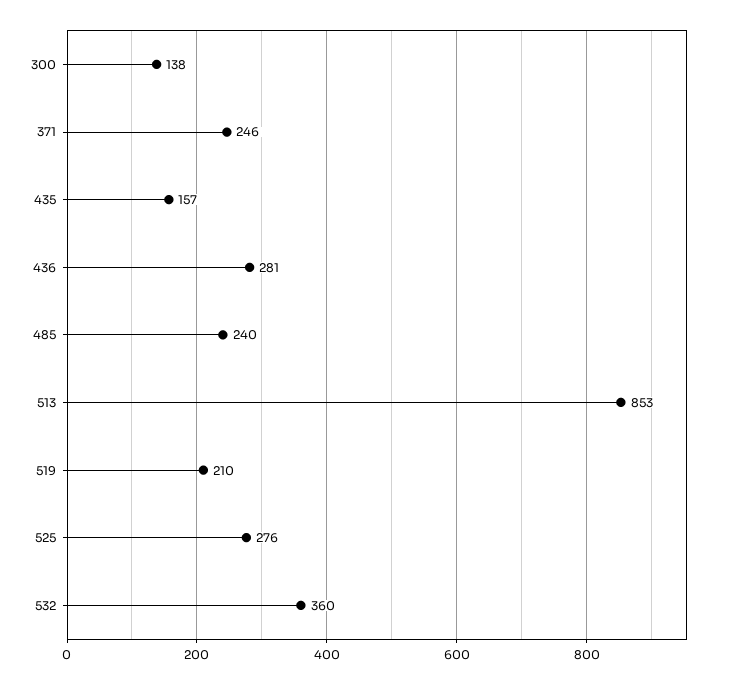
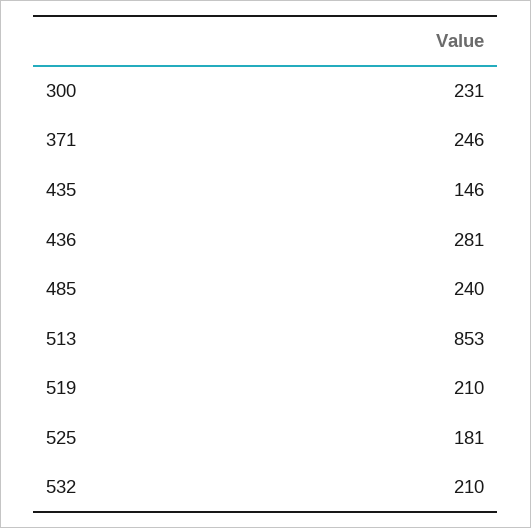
  {
-   "300": 138,
+   "300": 231,
    "371": 246,
-   "435": 157,
+   "435": 146,
    "436": 281,
    "485": 240,
    "513": 853,
    "519": 210,
-   "525": 276,
+   "525": 181,
-   "532": 360
+   "532": 210
  }

